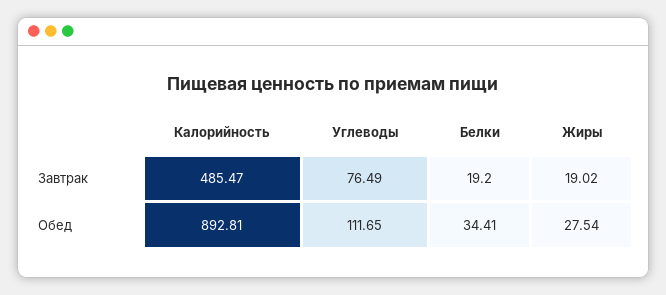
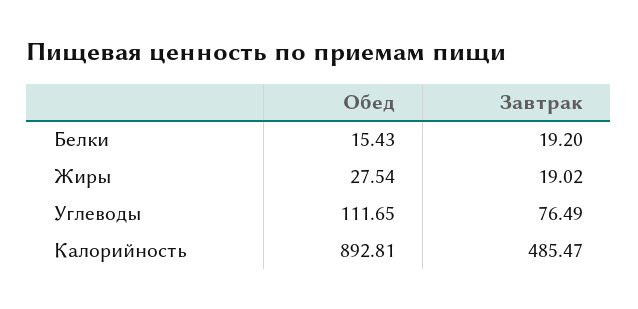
  {
    "Калорийность": {
      "Завтрак": 485.47,
      "Обед": 892.81
    },
    "Углеводы": {
      "Завтрак": 76.49,
      "Обед": 111.65
    },
    "Белки": {
      "Завтрак": 19.2,
-     "Обед": 34.41
+     "Обед": 15.43
    },
    "Жиры": {
      "Завтрак": 19.02,
      "Обед": 27.54
    }
  }

